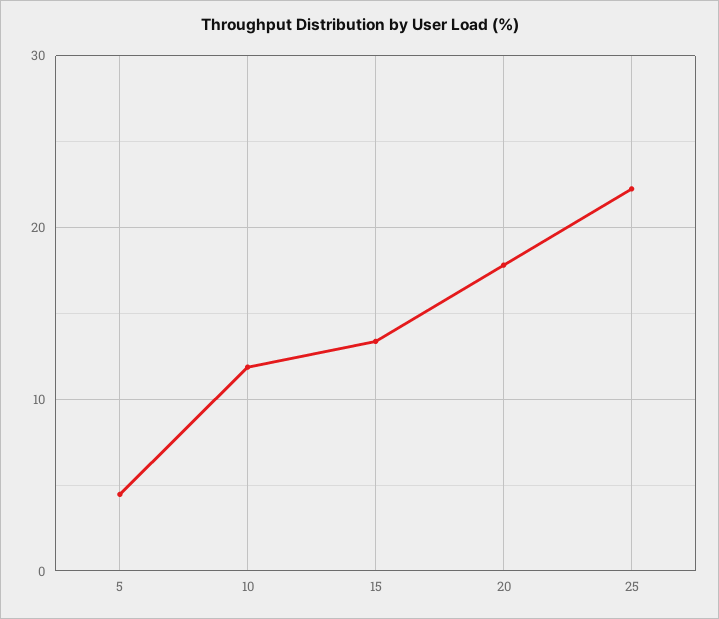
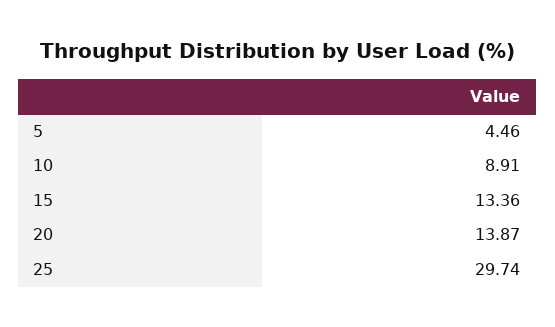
  {
    "5": 4.46,
-   "10": 12,
+   "10": 8.91,
    "15": 13.36,
-   "20": 18,
+   "20": 13.87,
-   "25": 22
+   "25": 29.74
  }

